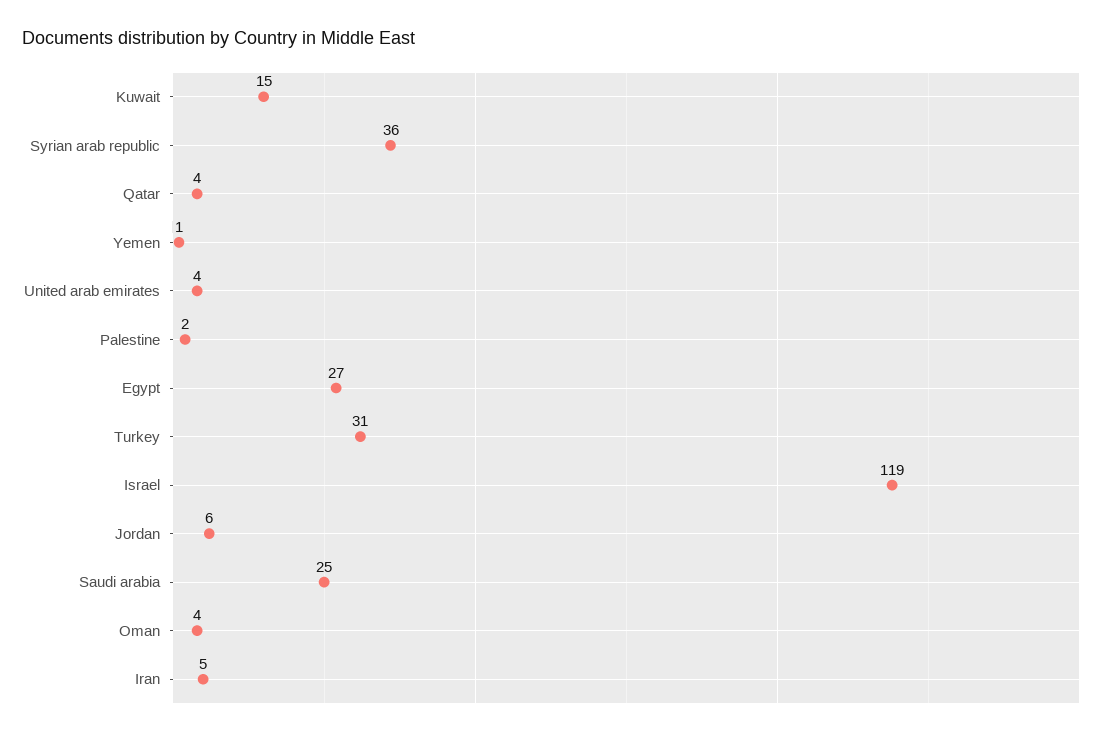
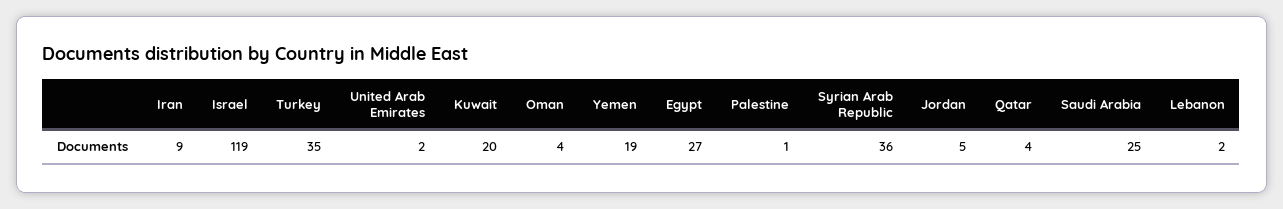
  {
-   "Kuwait": 15,
+   "Kuwait": 20,
    "Syrian arab republic": 36,
    "Qatar": 4,
-   "Yemen": 1,
+   "Yemen": 19,
-   "United arab emirates": 4,
+   "United arab emirates": 2,
-   "Palestine": 2,
+   "Palestine": 1,
    "Egypt": 27,
-   "Turkey": 31,
+   "Turkey": 35,
    "Israel": 119,
-   "Jordan": 6,
+   "Jordan": 5,
    "Saudi arabia": 25,
    "Oman": 4,
-   "Iran": 5
+   "Iran": 9,
+   "Lebanon": 2
  }

